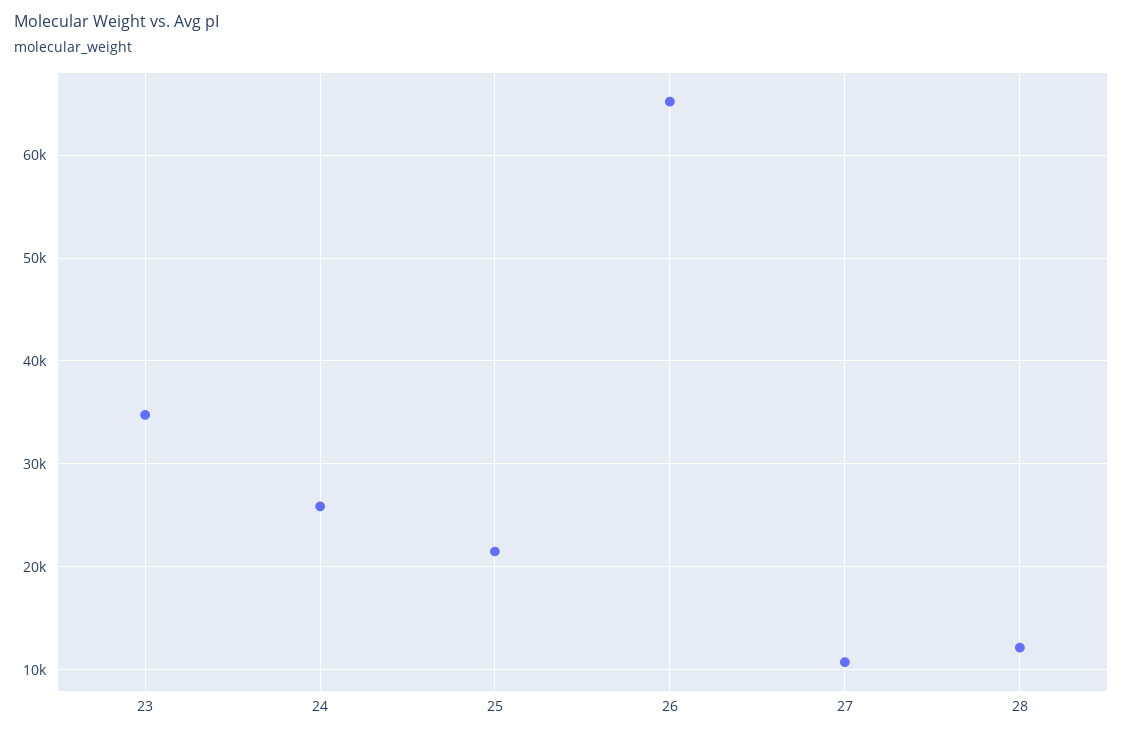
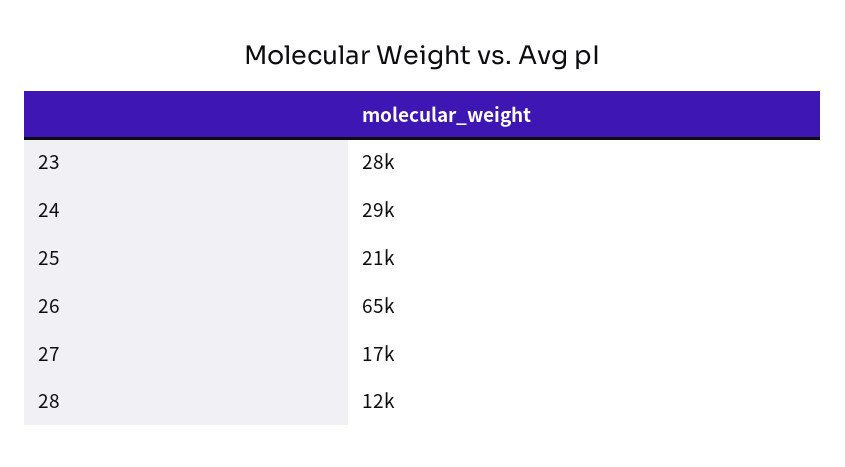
  {
-   "23": 35000,
+   "23": 28000,
-   "24": 26000,
+   "24": 29000,
    "25": 21000,
    "26": 65000,
-   "27": 11000,
+   "27": 17000,
    "28": 12000
  }

